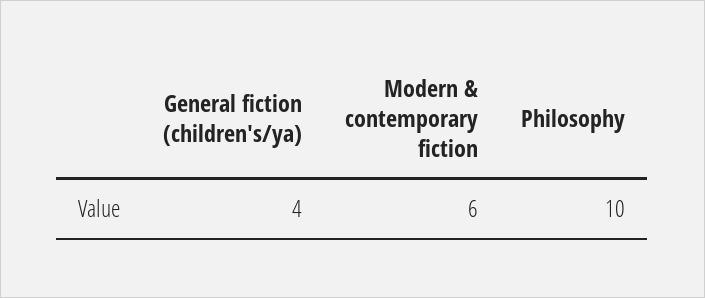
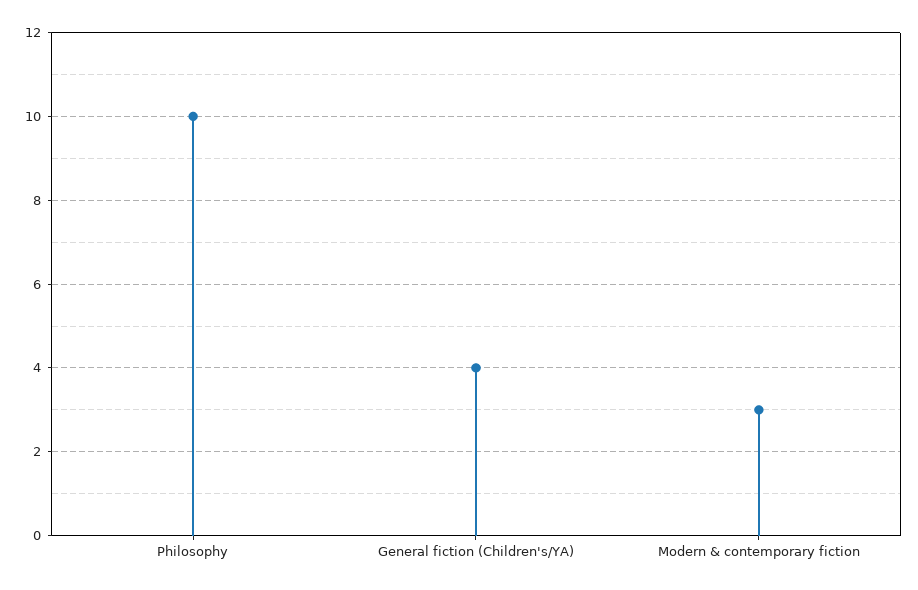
  {
    "General fiction (children's/ya)": 4,
-   "Modern & contemporary fiction": 6,
+   "Modern & contemporary fiction": 3,
    "Philosophy": 10
  }

